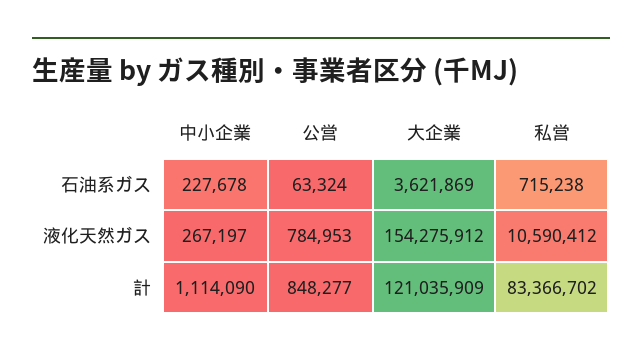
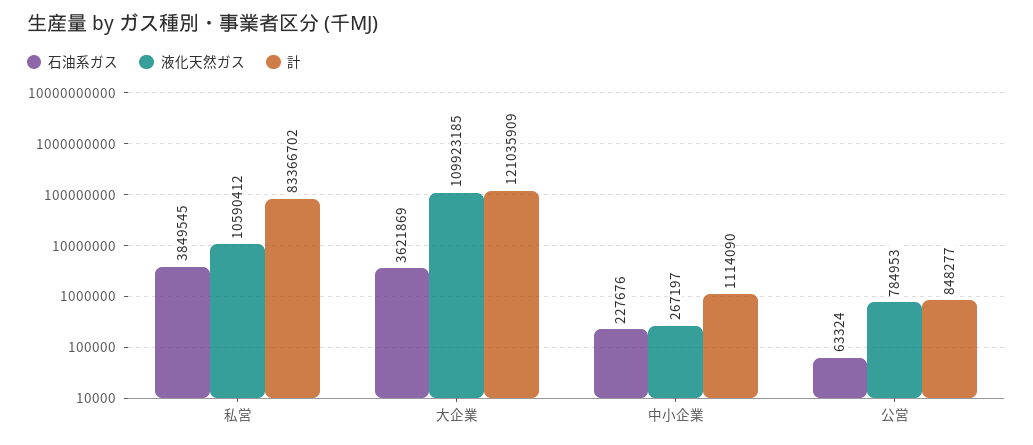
  {
    "石油系ガス": {
-     "中小企業": 227678,
+     "中小企業": 227676,
      "公営": 63324,
      "大企業": 3621869,
-     "私営": 715238
+     "私営": 3849545
    },
    "液化天然ガス": {
      "中小企業": 267197,
      "公営": 784953,
-     "大企業": 154275912,
+     "大企業": 109923185,
      "私営": 10590412
    },
    "計": {
      "中小企業": 1114090,
      "公営": 848277,
      "大企業": 121035909,
      "私営": 83366702
    }
  }

